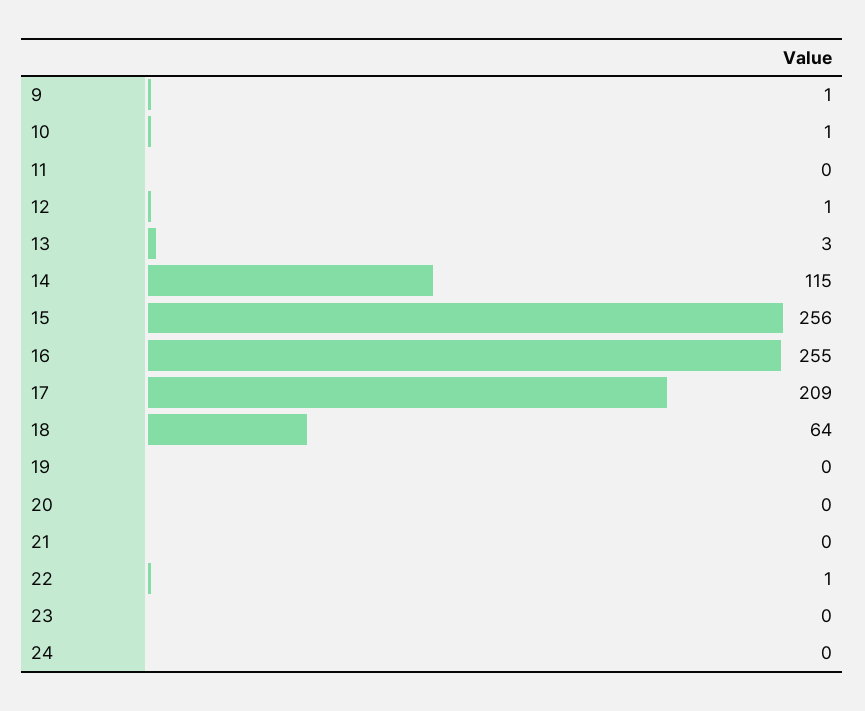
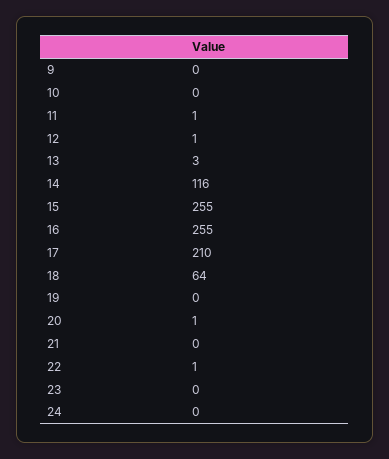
  {
-   "9": 1,
+   "9": 0,
-   "10": 1,
+   "10": 0,
-   "11": 0,
+   "11": 1,
    "12": 1,
    "13": 3,
-   "14": 115,
+   "14": 116,
-   "15": 256,
+   "15": 255,
    "16": 255,
-   "17": 209,
+   "17": 210,
    "18": 64,
    "19": 0,
-   "20": 0,
+   "20": 1,
    "21": 0,
    "22": 1,
    "23": 0,
    "24": 0
  }

